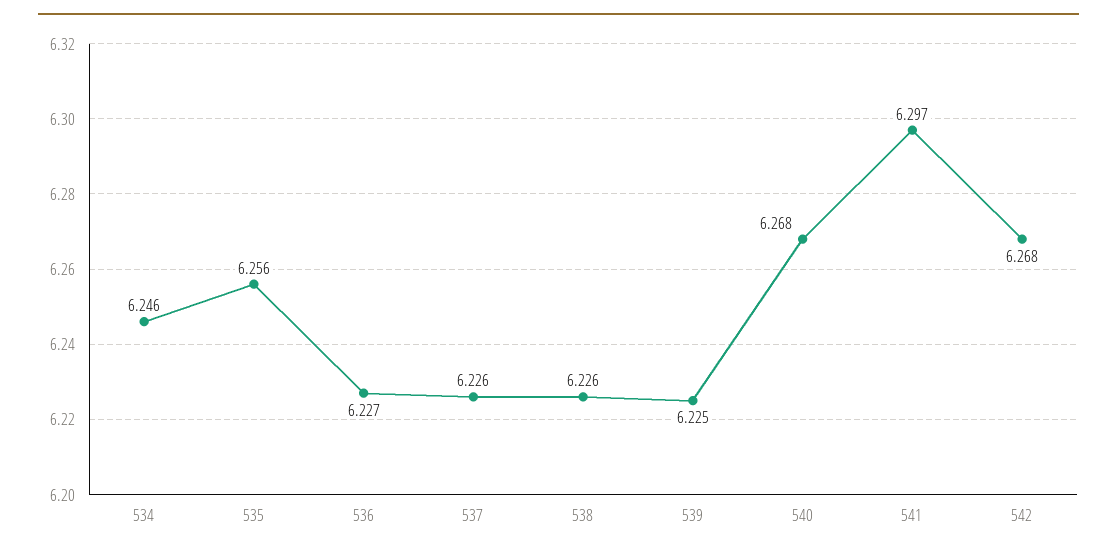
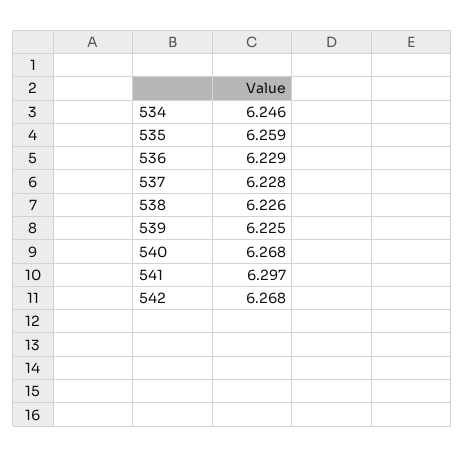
  {
    "534": 6.246,
-   "535": 6.256,
+   "535": 6.259,
-   "536": 6.227,
+   "536": 6.229,
-   "537": 6.226,
+   "537": 6.228,
    "538": 6.226,
    "539": 6.225,
    "540": 6.268,
    "541": 6.297,
    "542": 6.268
  }

